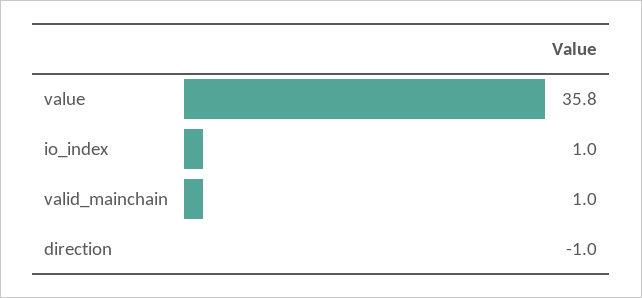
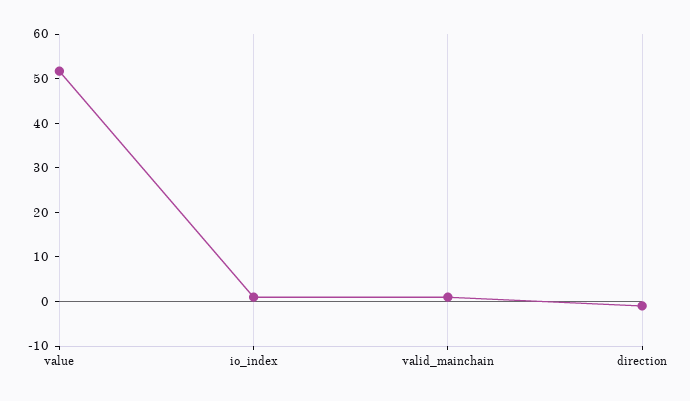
  {
-   "value": 35.8,
+   "value": 52,
    "io_index": 1,
    "valid_mainchain": 1,
    "direction": -1
  }

